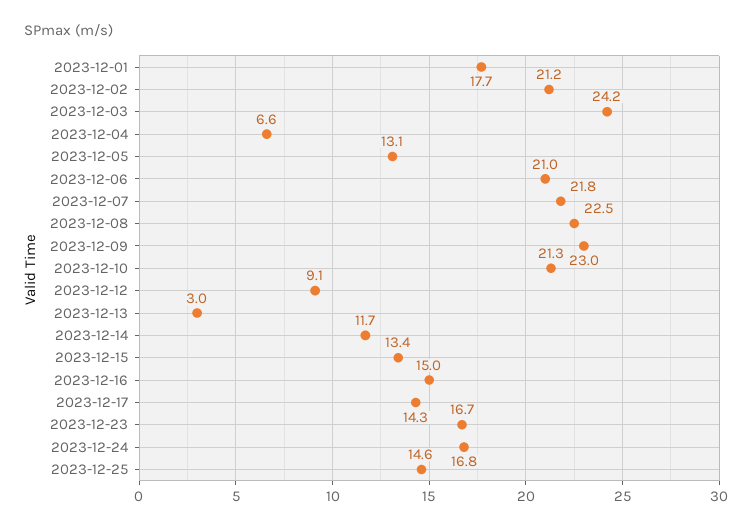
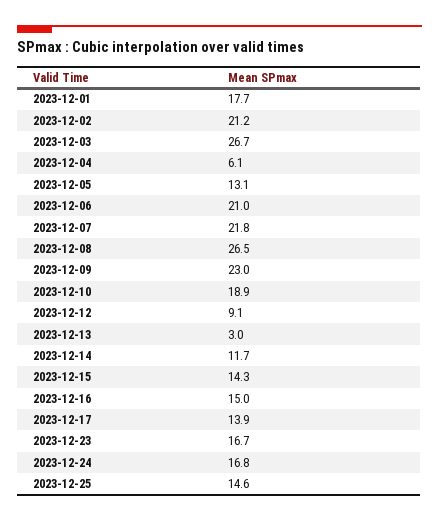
  {
    "2023-12-01": 17.7,
    "2023-12-02": 21.2,
-   "2023-12-03": 24.2,
+   "2023-12-03": 26.7,
-   "2023-12-04": 6.6,
+   "2023-12-04": 6.1,
    "2023-12-05": 13.1,
    "2023-12-06": 21,
    "2023-12-07": 21.8,
-   "2023-12-08": 22.5,
+   "2023-12-08": 26.5,
    "2023-12-09": 23,
-   "2023-12-10": 21.3,
+   "2023-12-10": 18.9,
    "2023-12-12": 9.1,
    "2023-12-13": 3,
    "2023-12-14": 11.7,
-   "2023-12-15": 13.4,
+   "2023-12-15": 14.3,
    "2023-12-16": 15,
-   "2023-12-17": 14.3,
+   "2023-12-17": 13.9,
    "2023-12-23": 16.7,
    "2023-12-24": 16.8,
    "2023-12-25": 14.6
  }

